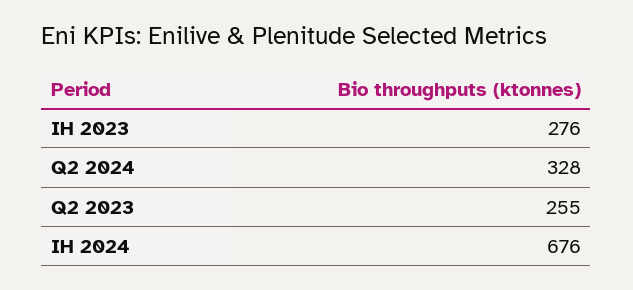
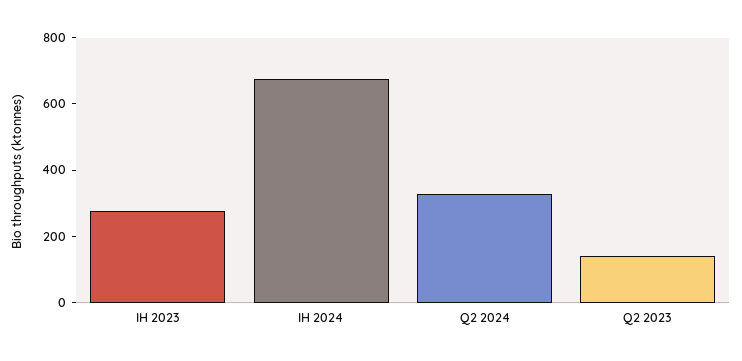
  {
    "IH 2023": 276,
    "Q2 2024": 328,
-   "Q2 2023": 255,
+   "Q2 2023": 150,
    "IH 2024": 676
  }

